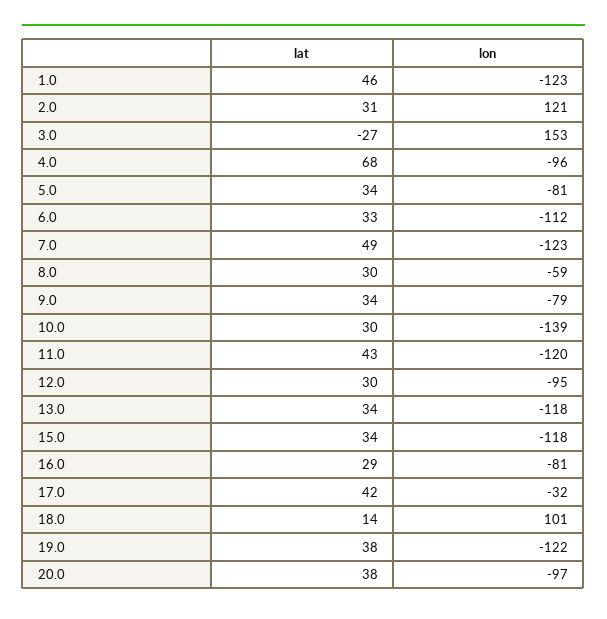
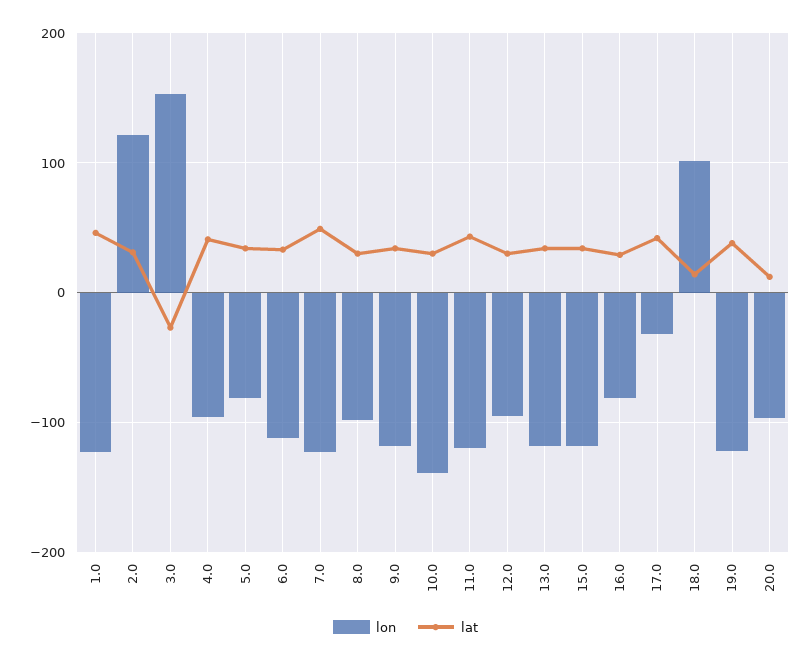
  {
    "lat": {
      "1.0": 46,
      "2.0": 31,
      "3.0": -27,
-     "4.0": 68,
+     "4.0": 40,
      "5.0": 34,
      "6.0": 33,
      "7.0": 49,
      "8.0": 30,
      "9.0": 34,
      "10.0": 30,
      "11.0": 43,
      "12.0": 30,
      "13.0": 34,
      "15.0": 34,
      "16.0": 29,
      "17.0": 42,
      "18.0": 14,
      "19.0": 38,
-     "20.0": 38
+     "20.0": 10
    },
    "lon": {
      "1.0": -123,
      "2.0": 121,
      "3.0": 153,
      "4.0": -96,
      "5.0": -81,
      "6.0": -112,
      "7.0": -123,
-     "8.0": -59,
+     "8.0": -100,
-     "9.0": -79,
+     "9.0": -120,
      "10.0": -139,
      "11.0": -120,
      "12.0": -95,
      "13.0": -118,
      "15.0": -118,
      "16.0": -81,
      "17.0": -32,
      "18.0": 101,
      "19.0": -122,
      "20.0": -97
    }
  }

